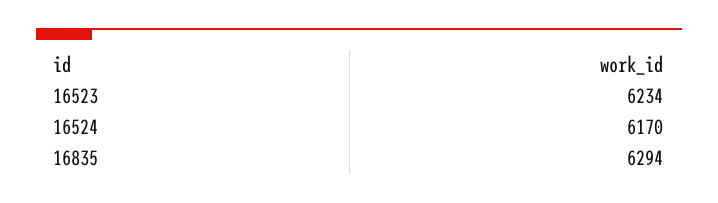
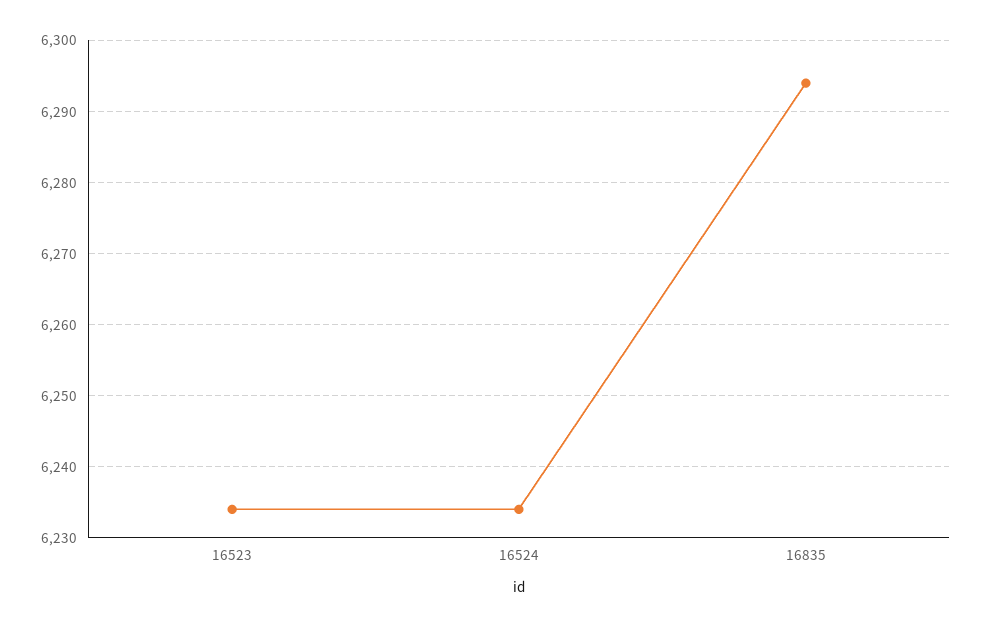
  {
    "16523": 6234,
-   "16524": 6170,
+   "16524": 6234,
    "16835": 6294
  }

